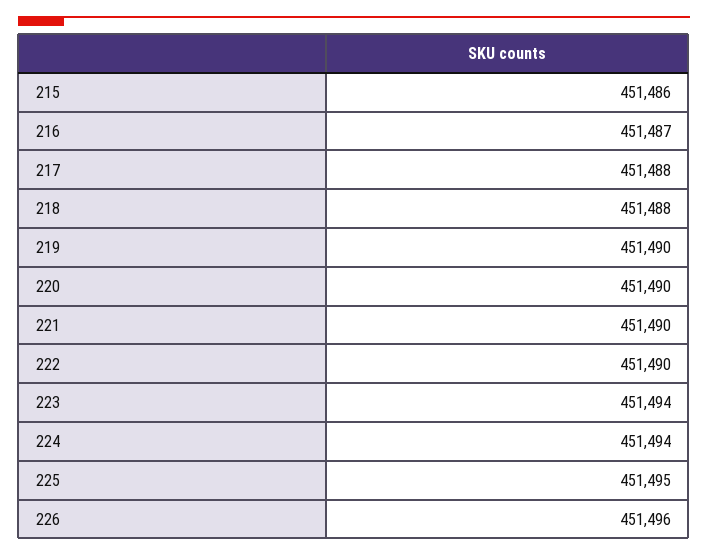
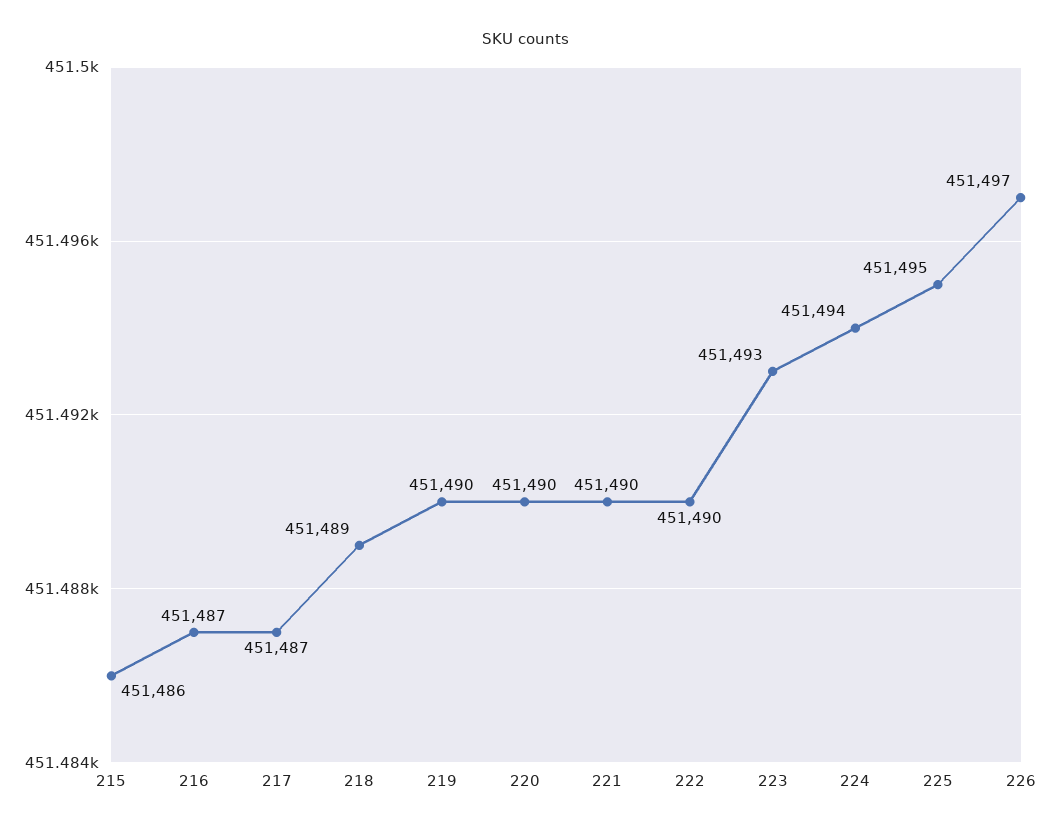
  {
    "215": 451486,
    "216": 451487,
-   "217": 451488,
+   "217": 451487,
-   "218": 451488,
+   "218": 451489,
    "219": 451490,
    "220": 451490,
    "221": 451490,
    "222": 451490,
-   "223": 451494,
+   "223": 451493,
    "224": 451494,
    "225": 451495,
-   "226": 451496
+   "226": 451497
  }

